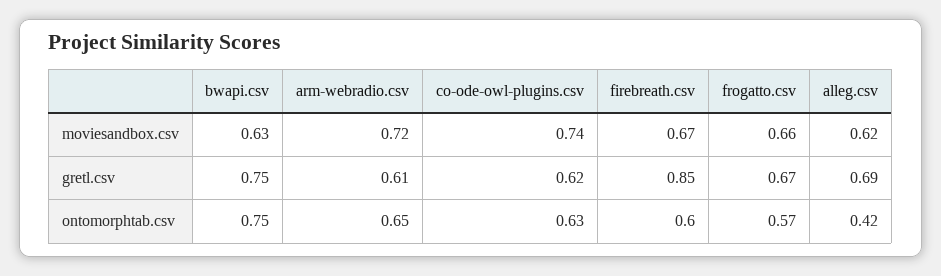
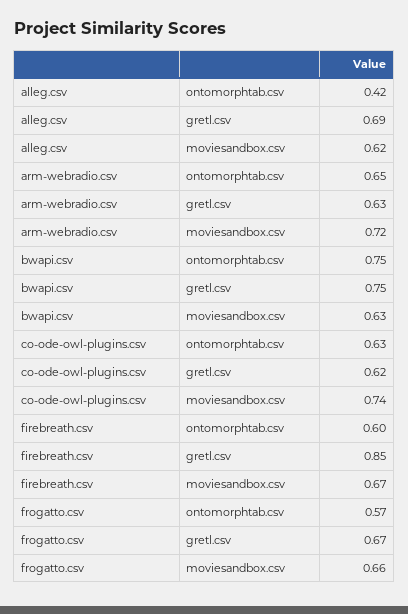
  {
    "bwapi.csv": {
      "moviesandbox.csv": 0.63,
      "gretl.csv": 0.75,
      "ontomorphtab.csv": 0.75
    },
    "arm-webradio.csv": {
      "moviesandbox.csv": 0.72,
-     "gretl.csv": 0.61,
+     "gretl.csv": 0.63,
      "ontomorphtab.csv": 0.65
    },
    "co-ode-owl-plugins.csv": {
      "moviesandbox.csv": 0.74,
      "gretl.csv": 0.62,
      "ontomorphtab.csv": 0.63
    },
    "firebreath.csv": {
      "moviesandbox.csv": 0.67,
      "gretl.csv": 0.85,
      "ontomorphtab.csv": 0.6
    },
    "frogatto.csv": {
      "moviesandbox.csv": 0.66,
      "gretl.csv": 0.67,
      "ontomorphtab.csv": 0.57
    },
    "alleg.csv": {
      "moviesandbox.csv": 0.62,
      "gretl.csv": 0.69,
      "ontomorphtab.csv": 0.42
    }
  }

